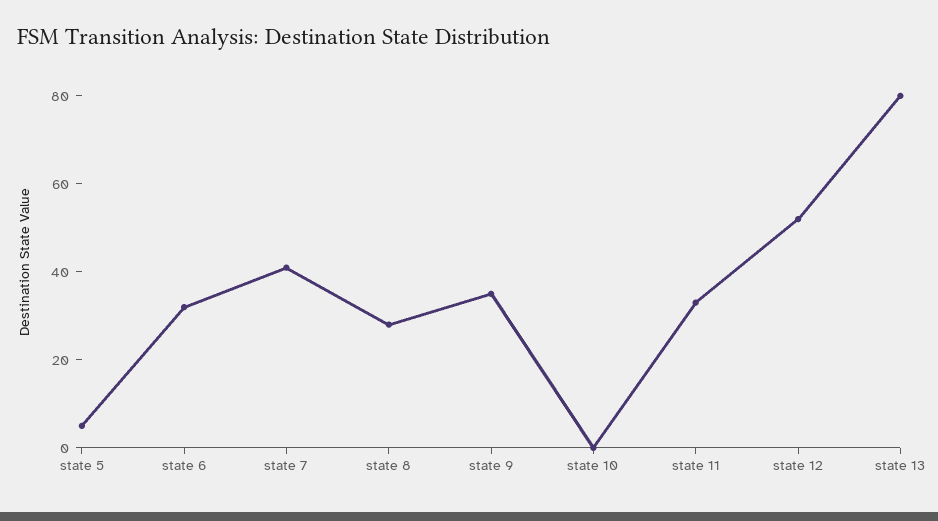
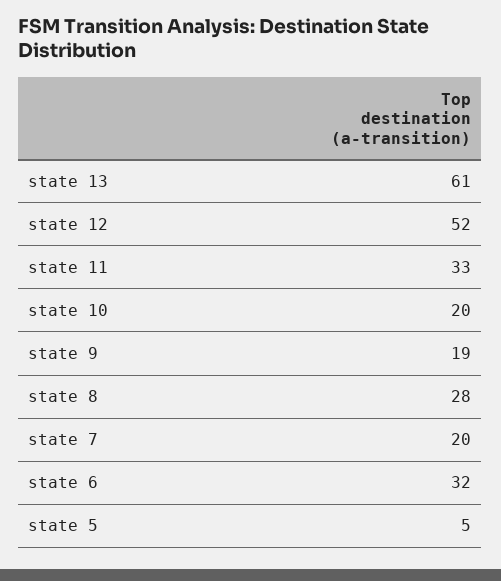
  {
    "state 5": 5,
    "state 6": 32,
-   "state 7": 40,
+   "state 7": 20,
    "state 8": 28,
-   "state 9": 35,
+   "state 9": 19,
-   "state 10": 0,
+   "state 10": 20,
    "state 11": 33,
    "state 12": 52,
-   "state 13": 80
+   "state 13": 61
  }

